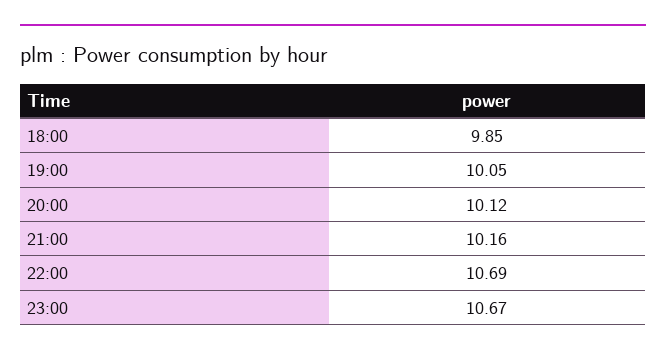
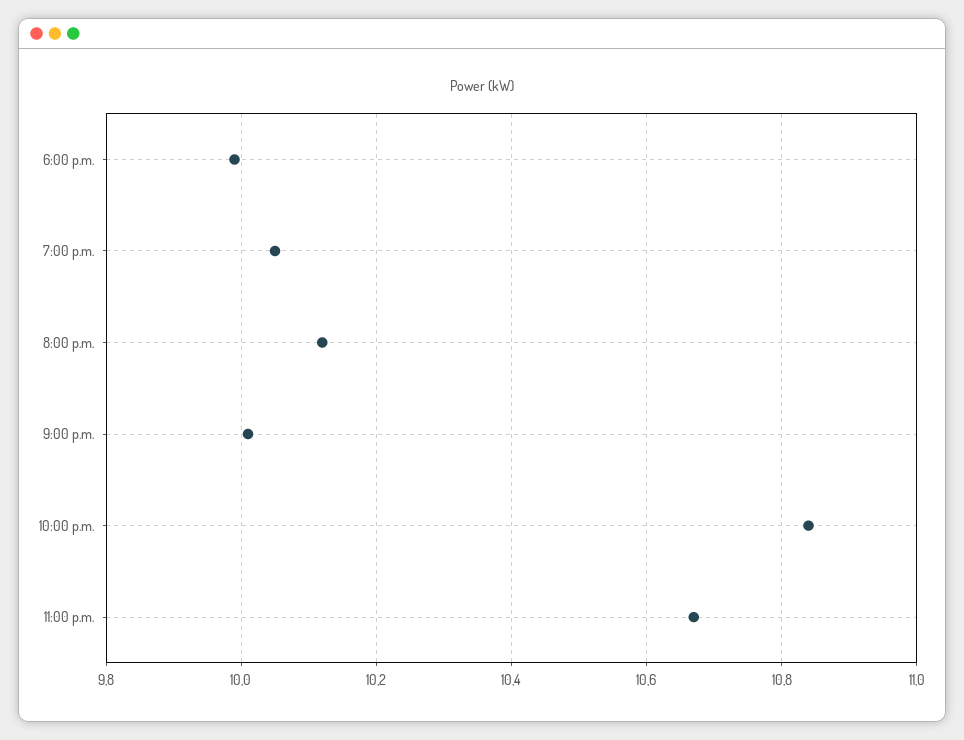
  {
-   "18:00": 9.85,
+   "18:00": 10,
    "19:00": 10.05,
    "20:00": 10.12,
-   "21:00": 10.16,
+   "21:00": 10,
-   "22:00": 10.69,
+   "22:00": 10.85,
    "23:00": 10.67
  }

